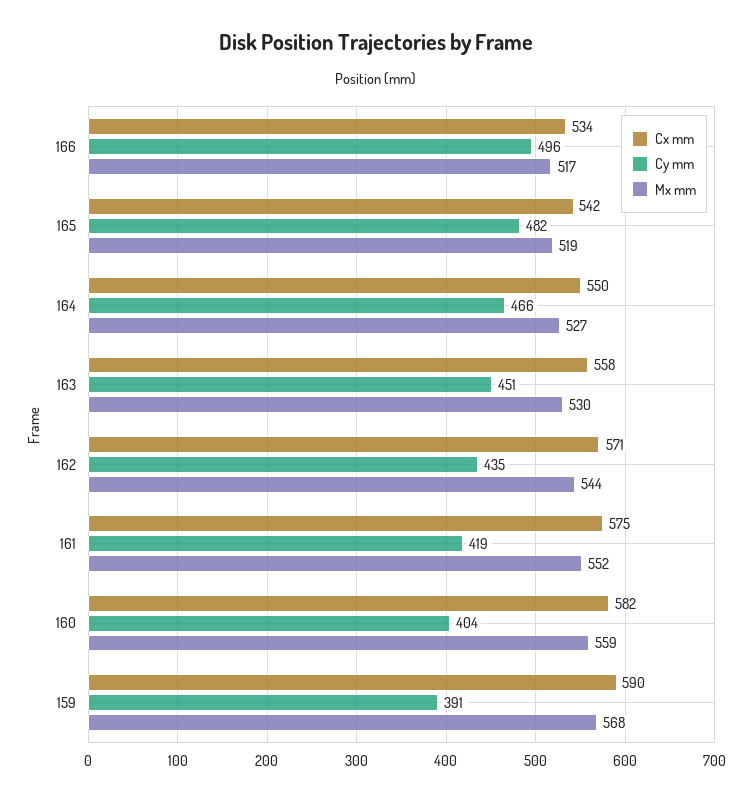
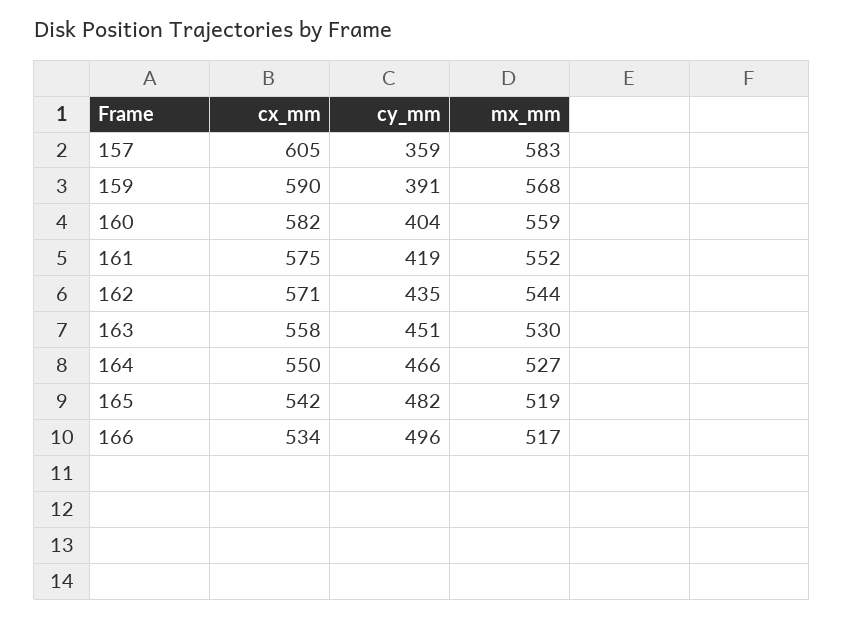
  {
    "Cx mm": {
      "166": 534,
      "165": 542,
      "164": 550,
      "163": 558,
      "162": 571,
      "161": 575,
      "160": 582,
-     "159": 590
+     "159": 590,
+     "157": 605
    },
    "Cy mm": {
      "166": 496,
      "165": 482,
      "164": 466,
      "163": 451,
      "162": 435,
      "161": 419,
      "160": 404,
-     "159": 391
+     "159": 391,
+     "157": 359
    },
    "Mx mm": {
      "166": 517,
      "165": 519,
      "164": 527,
      "163": 530,
      "162": 544,
      "161": 552,
      "160": 559,
-     "159": 568
+     "159": 568,
+     "157": 583
    }
  }

